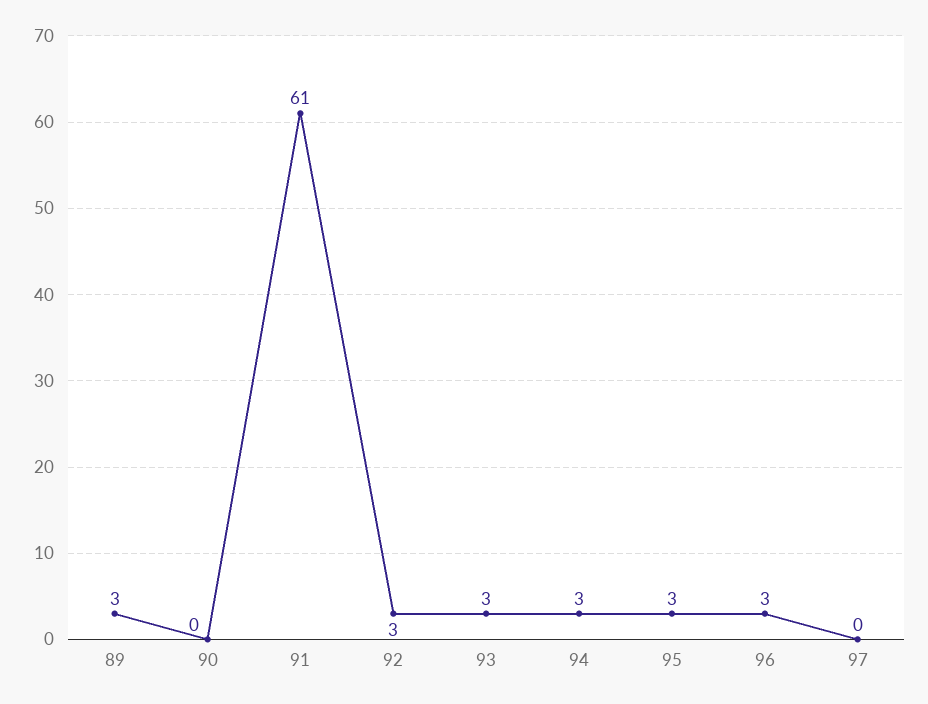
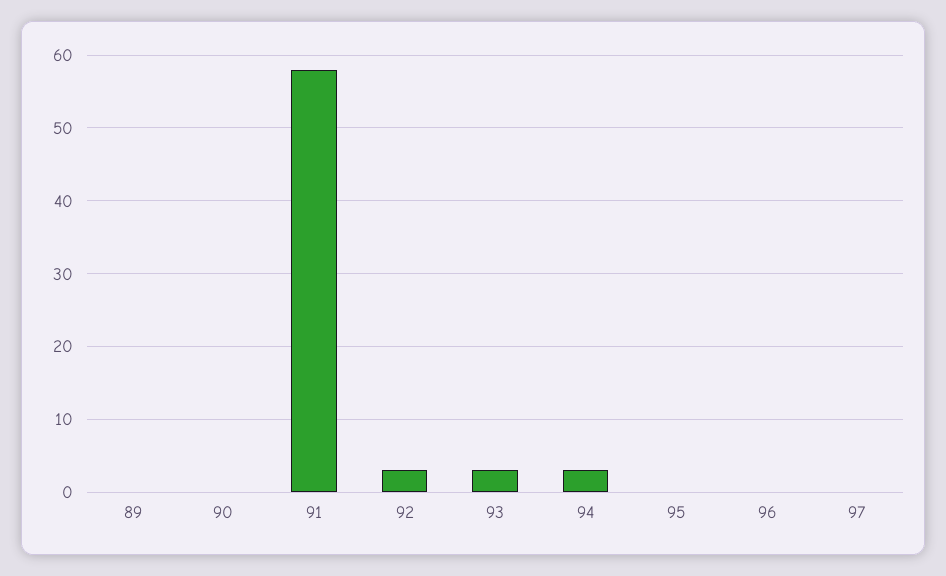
  {
-   "89": 3,
+   "89": 0,
    "90": 0,
-   "91": 61,
+   "91": 58,
    "92": 3,
    "93": 3,
    "94": 3,
-   "95": 3,
+   "95": 0,
-   "96": 3,
+   "96": 0,
    "97": 0
  }

